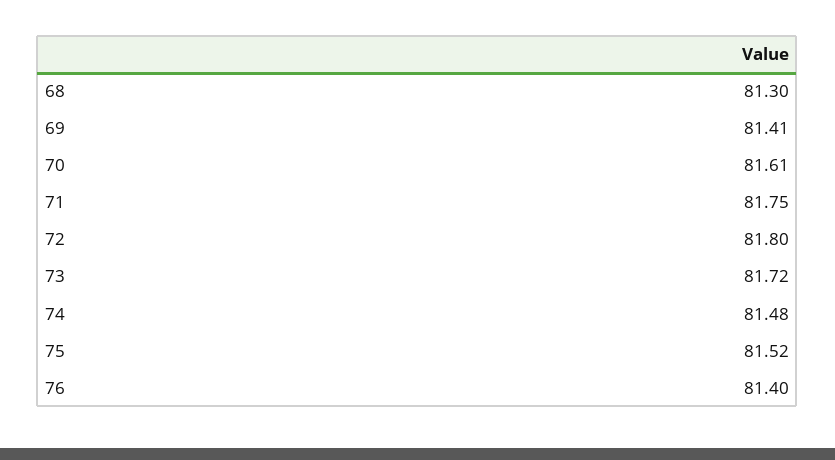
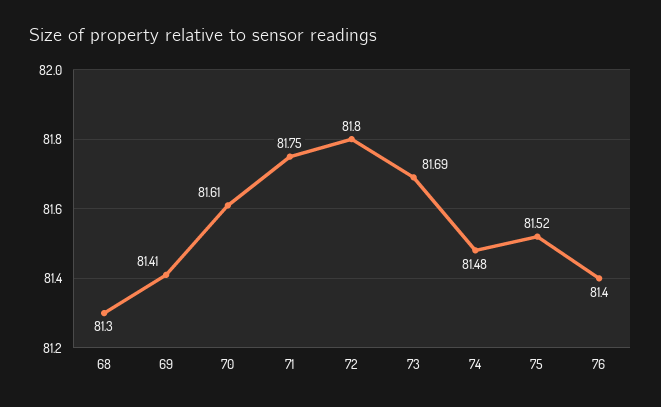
  {
    "68": 81.3,
    "69": 81.41,
    "70": 81.61,
    "71": 81.75,
    "72": 81.8,
-   "73": 81.72,
+   "73": 81.69,
    "74": 81.48,
    "75": 81.52,
    "76": 81.4
  }

